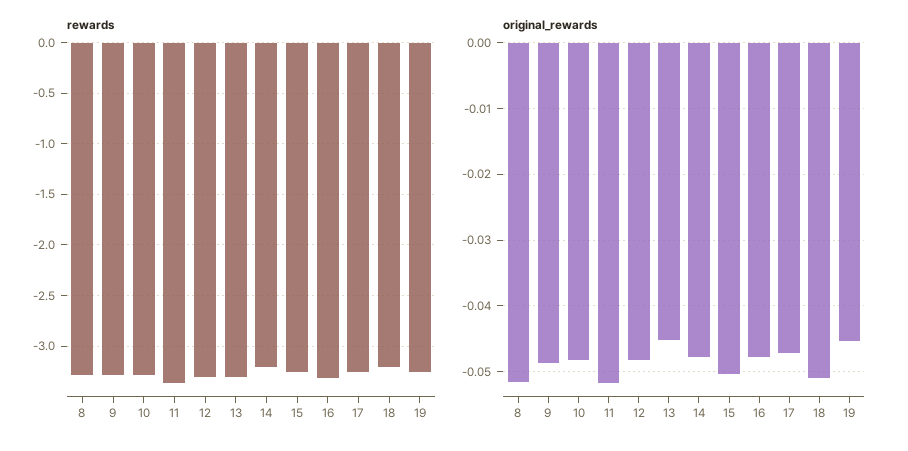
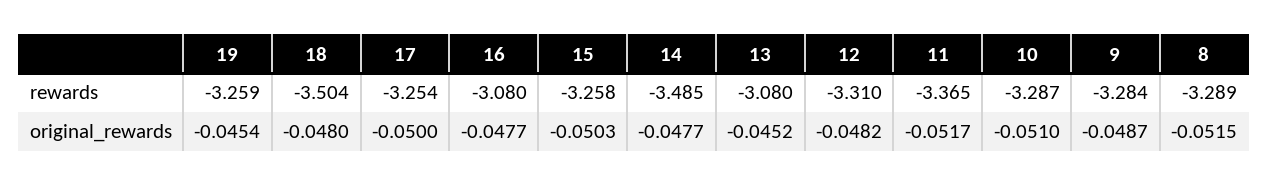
  {
    "rewards": {
      "8": -3.289,
      "9": -3.284,
      "10": -3.287,
      "11": -3.365,
      "12": -3.31,
-     "13": -3.3,
+     "13": -3.08,
-     "14": -3.2,
+     "14": -3.485,
      "15": -3.258,
-     "16": -3.3,
+     "16": -3.08,
      "17": -3.254,
-     "18": -3.2,
+     "18": -3.504,
      "19": -3.259
    },
    "original_rewards": {
      "8": -0.0515,
      "9": -0.0487,
-     "10": -0.048,
+     "10": -0.051,
      "11": -0.0517,
      "12": -0.0482,
      "13": -0.0452,
      "14": -0.0477,
      "15": -0.0503,
      "16": -0.0477,
-     "17": -0.047,
+     "17": -0.05,
-     "18": -0.051,
+     "18": -0.048,
      "19": -0.0454
    }
  }

